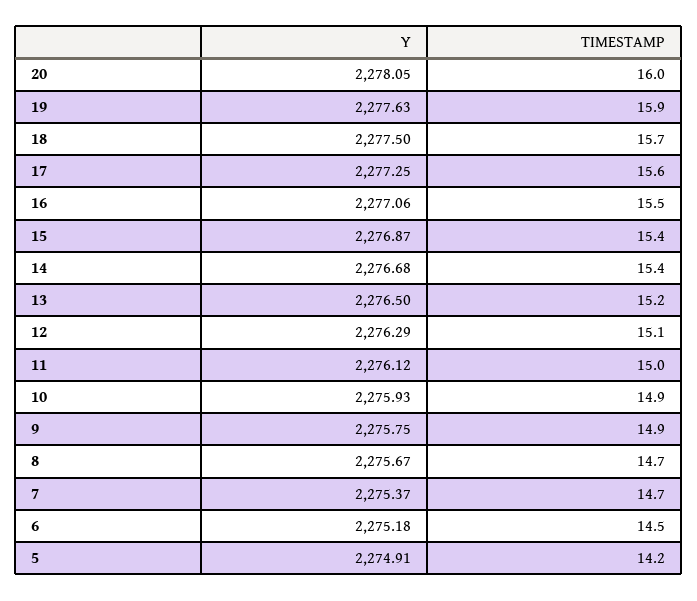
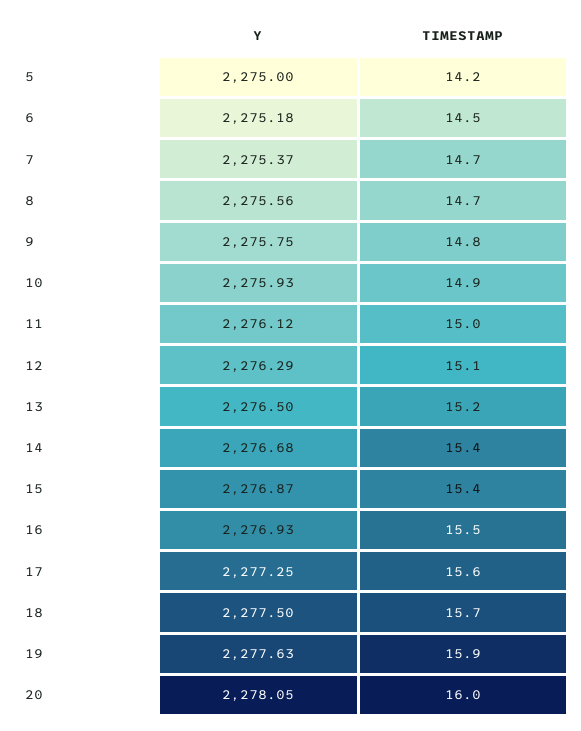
  {
    "Y": {
      "20": 2278.05,
      "19": 2277.63,
      "18": 2277.5,
      "17": 2277.25,
-     "16": 2277.06,
+     "16": 2276.93,
      "15": 2276.87,
      "14": 2276.68,
      "13": 2276.5,
      "12": 2276.29,
      "11": 2276.12,
      "10": 2275.93,
      "9": 2275.75,
-     "8": 2275.67,
+     "8": 2275.56,
      "7": 2275.37,
      "6": 2275.18,
-     "5": 2274.91
+     "5": 2275
    },
    "TIMESTAMP": {
      "20": 16,
      "19": 15.9,
      "18": 15.7,
      "17": 15.6,
      "16": 15.5,
      "15": 15.4,
      "14": 15.4,
      "13": 15.2,
      "12": 15.1,
      "11": 15,
      "10": 14.9,
-     "9": 14.9,
+     "9": 14.8,
      "8": 14.7,
      "7": 14.7,
      "6": 14.5,
      "5": 14.2
    }
  }

